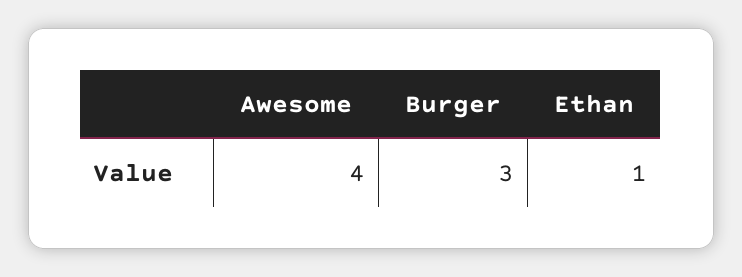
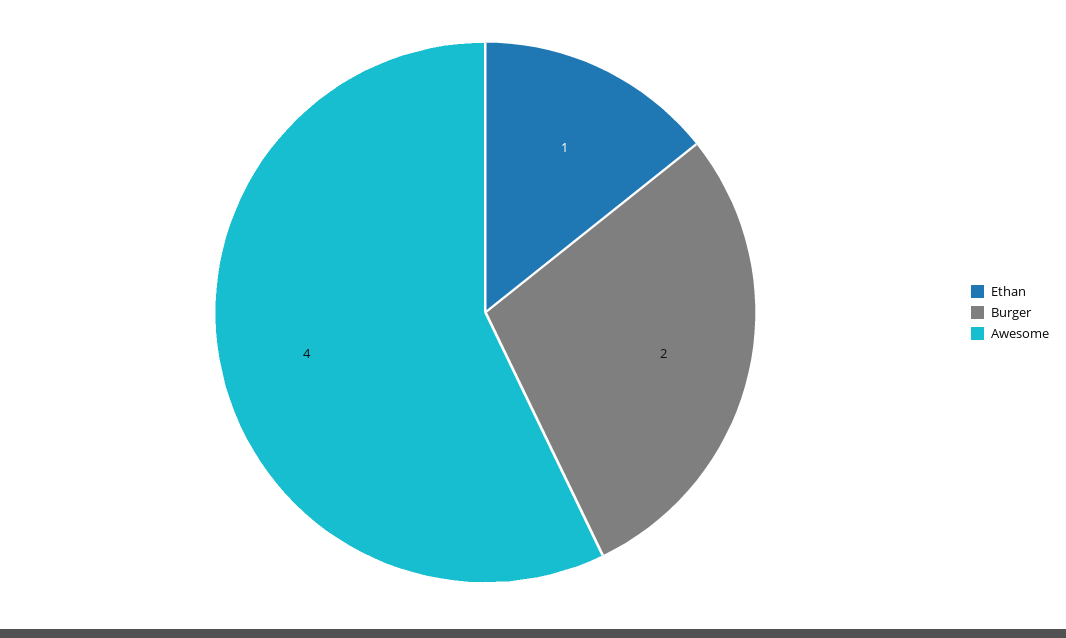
  {
    "Awesome": 4,
-   "Burger": 3,
+   "Burger": 2,
    "Ethan": 1
  }

